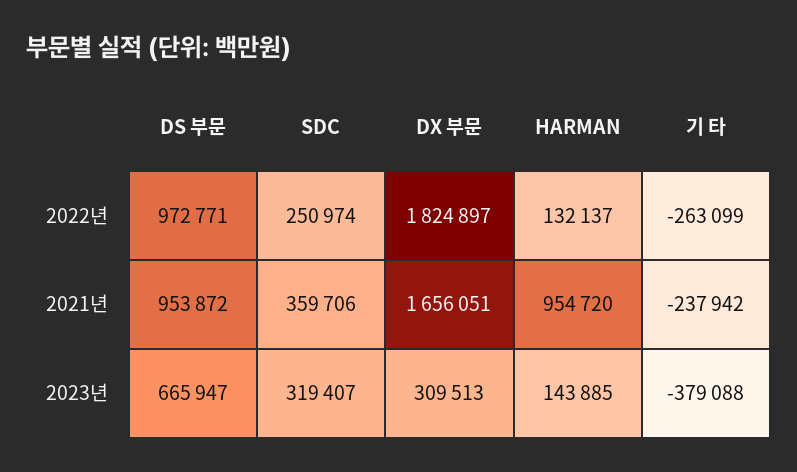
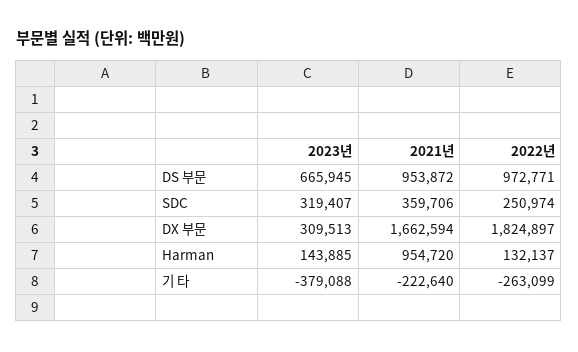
  {
    "DS 부문": {
      "2022년": 972771,
      "2021년": 953872,
-     "2023년": 665947
+     "2023년": 665945
    },
    "SDC": {
      "2022년": 250974,
      "2021년": 359706,
      "2023년": 319407
    },
    "DX 부문": {
      "2022년": 1824897,
-     "2021년": 1656051,
+     "2021년": 1662594,
      "2023년": 309513
    },
    "HARMAN": {
      "2022년": 132137,
      "2021년": 954720,
      "2023년": 143885
    },
    "기 타": {
      "2022년": -263099,
-     "2021년": -237942,
+     "2021년": -222640,
      "2023년": -379088
    }
  }

